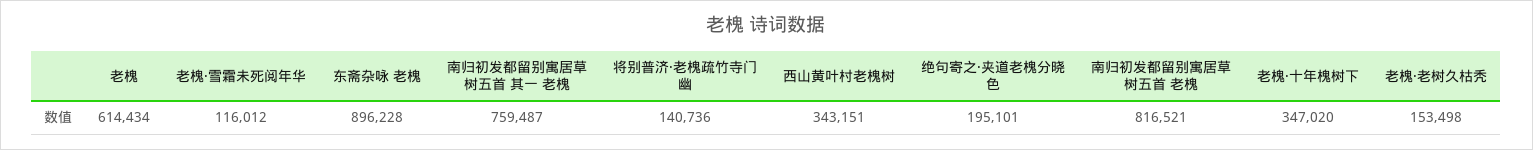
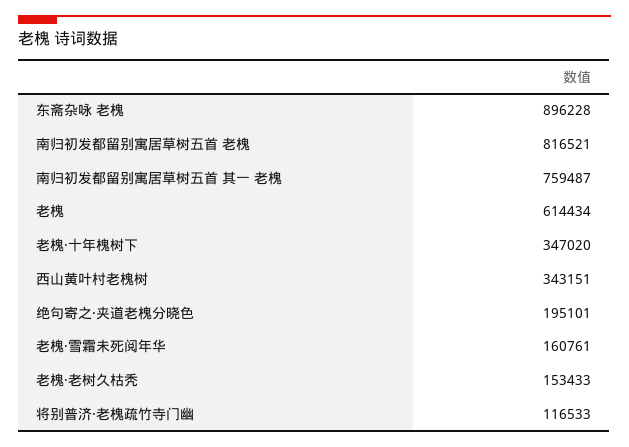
  {
    "老槐": 614434,
-   "老槐·雪霜未死阅年华": 116012,
+   "老槐·雪霜未死阅年华": 160761,
    "东斋杂咏 老槐": 896228,
    "南归初发都留别寓居草树五首 其一 老槐": 759487,
-   "将别普济·老槐疏竹寺门幽": 140736,
+   "将别普济·老槐疏竹寺门幽": 116533,
    "西山黄叶村老槐树": 343151,
    "绝句寄之·夹道老槐分晓色": 195101,
    "南归初发都留别寓居草树五首 老槐": 816521,
    "老槐·十年槐树下": 347020,
-   "老槐·老树久枯秃": 153498
+   "老槐·老树久枯秃": 153433
  }

